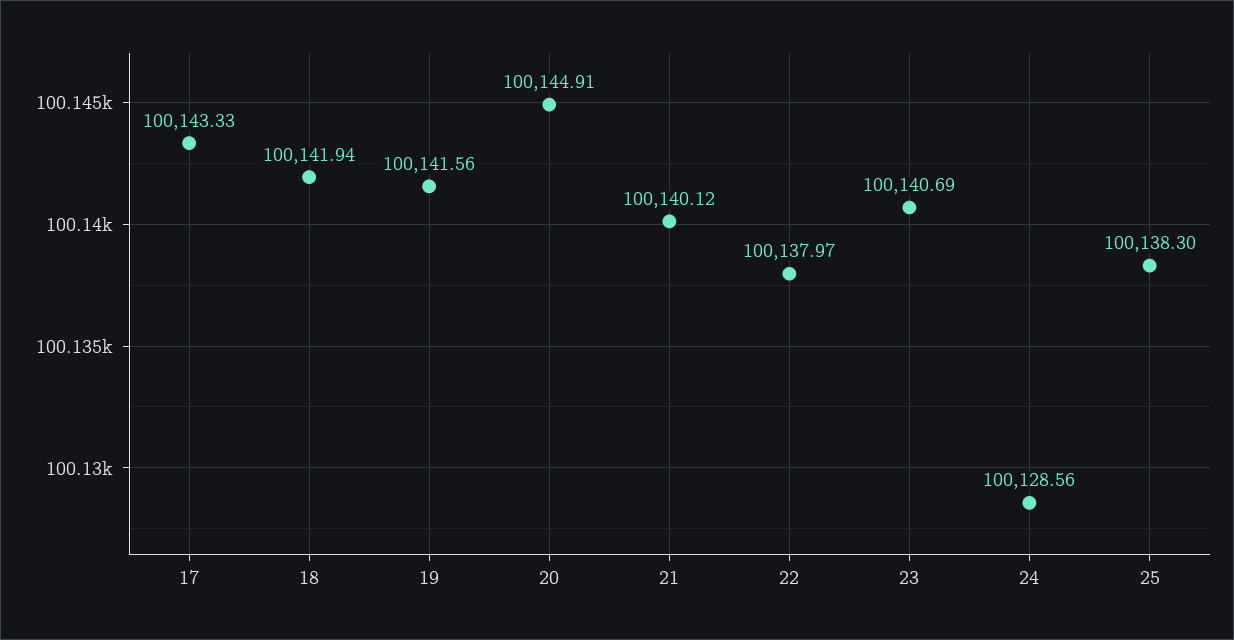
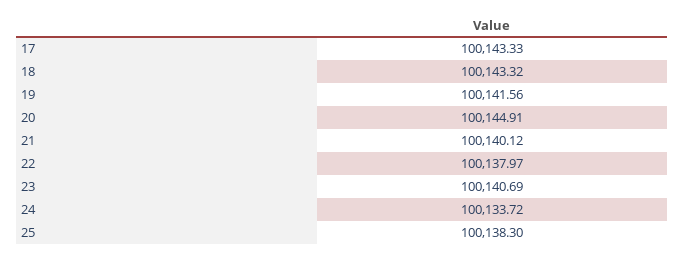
  {
    "17": 100143.33,
-   "18": 100141.94,
+   "18": 100143.32,
    "19": 100141.56,
    "20": 100144.91,
    "21": 100140.12,
    "22": 100137.97,
    "23": 100140.69,
-   "24": 100128.56,
+   "24": 100133.72,
    "25": 100138.3
  }

